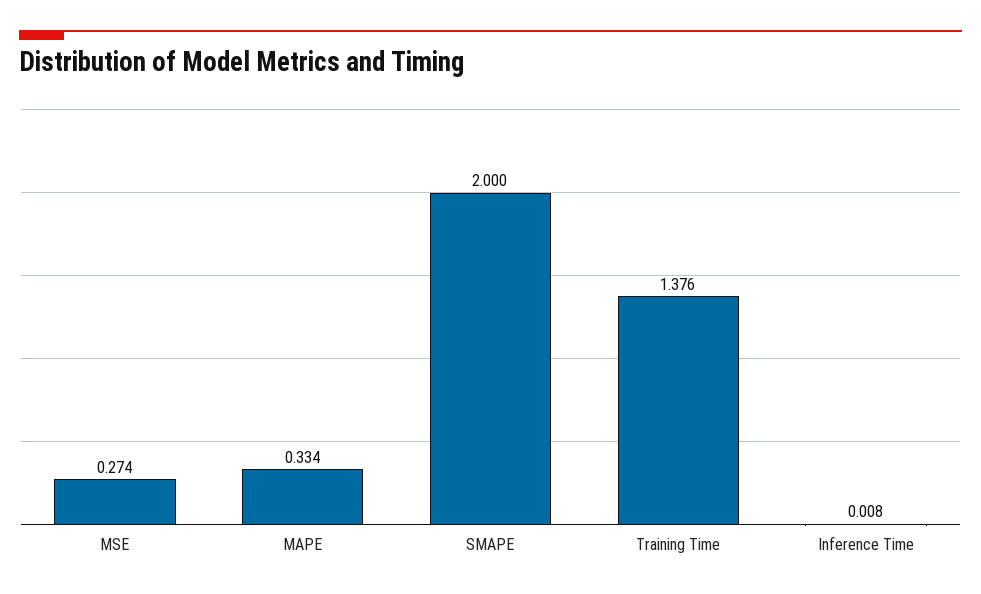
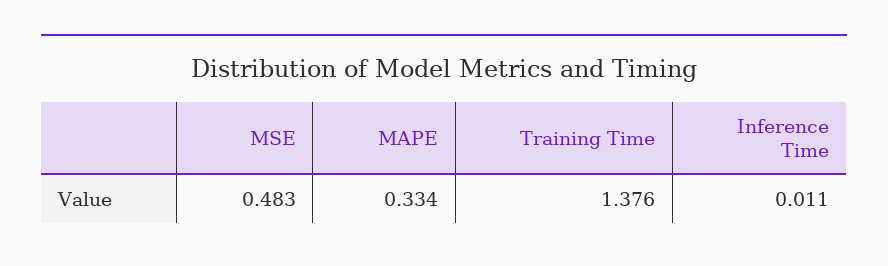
  {
-   "MSE": 0.274,
+   "MSE": 0.483,
    "MAPE": 0.334,
-   "SMAPE": 2,
    "Training Time": 1.376,
-   "Inference Time": 0.008
+   "Inference Time": 0.011
  }

